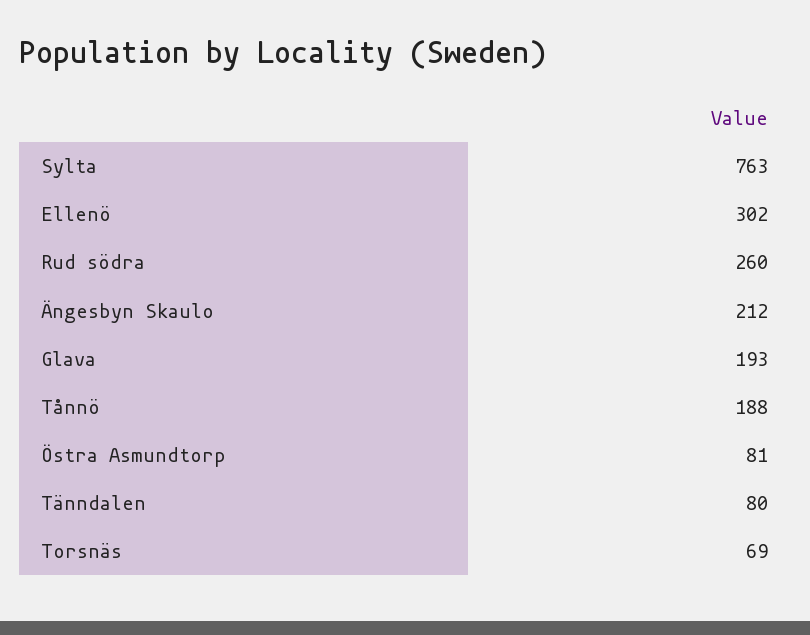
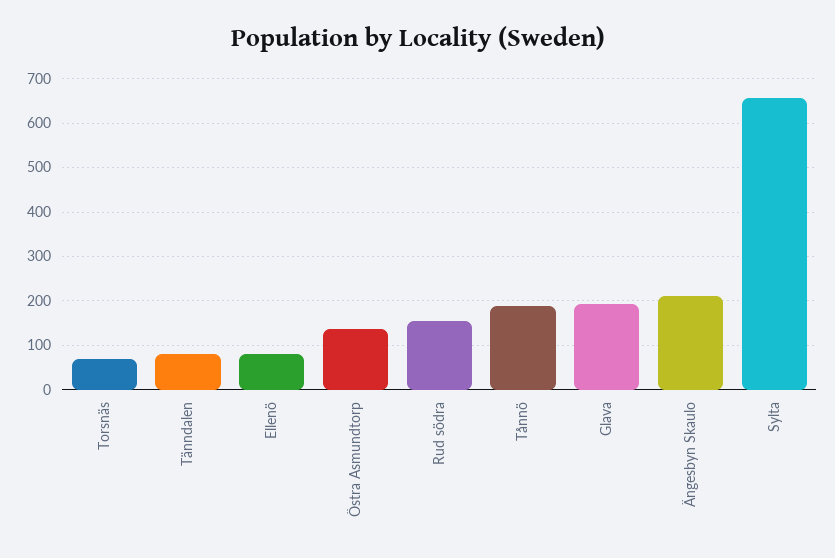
  {
-   "Sylta": 763,
+   "Sylta": 660,
-   "Ellenö": 302,
+   "Ellenö": 80,
-   "Rud södra": 260,
+   "Rud södra": 160,
    "Ängesbyn Skaulo": 212,
    "Glava": 193,
    "Tånnö": 188,
-   "Östra Asmundtorp": 81,
+   "Östra Asmundtorp": 140,
    "Tänndalen": 80,
    "Torsnäs": 69
  }

